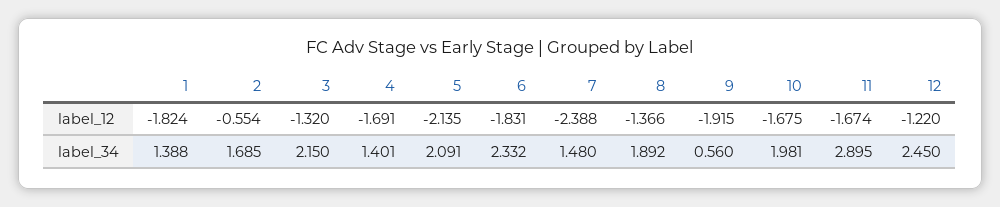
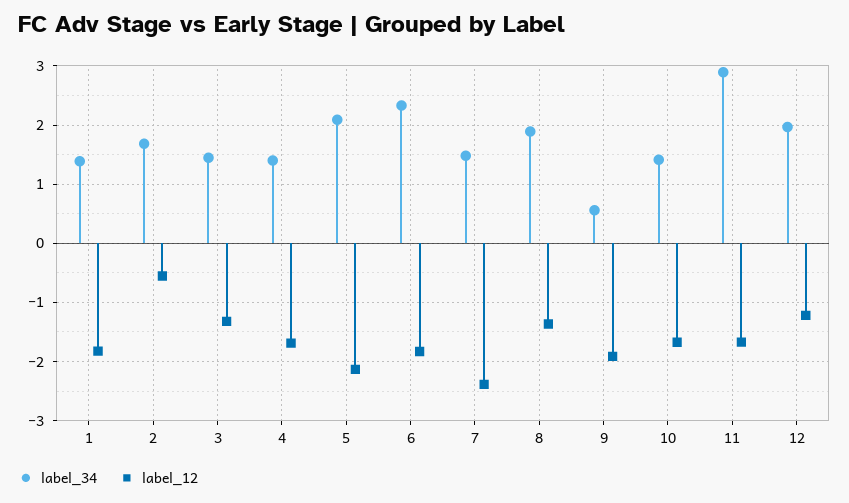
  {
    "label_12": {
      "1": -1.824,
      "2": -0.554,
      "3": -1.32,
      "4": -1.691,
      "5": -2.135,
      "6": -1.831,
      "7": -2.388,
      "8": -1.366,
      "9": -1.915,
      "10": -1.675,
      "11": -1.674,
      "12": -1.22
    },
    "label_34": {
      "1": 1.388,
      "2": 1.685,
-     "3": 2.15,
+     "3": 1.4,
      "4": 1.401,
      "5": 2.091,
      "6": 2.332,
      "7": 1.48,
      "8": 1.892,
      "9": 0.56,
-     "10": 1.981,
+     "10": 1.4,
      "11": 2.895,
-     "12": 2.45
+     "12": 2
    }
  }

